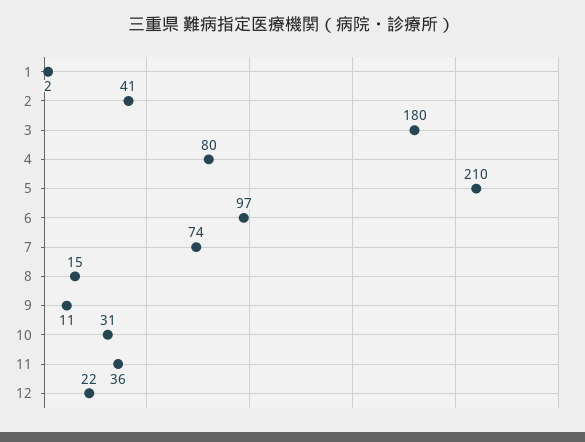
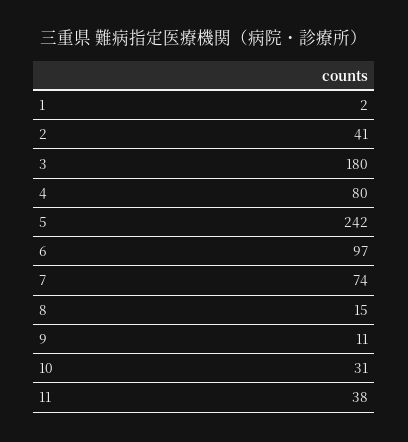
  {
    "1": 2,
    "2": 41,
    "3": 180,
    "4": 80,
-   "5": 210,
+   "5": 242,
    "6": 97,
    "7": 74,
    "8": 15,
    "9": 11,
    "10": 31,
-   "11": 36,
+   "11": 38
-   "12": 22
  }

